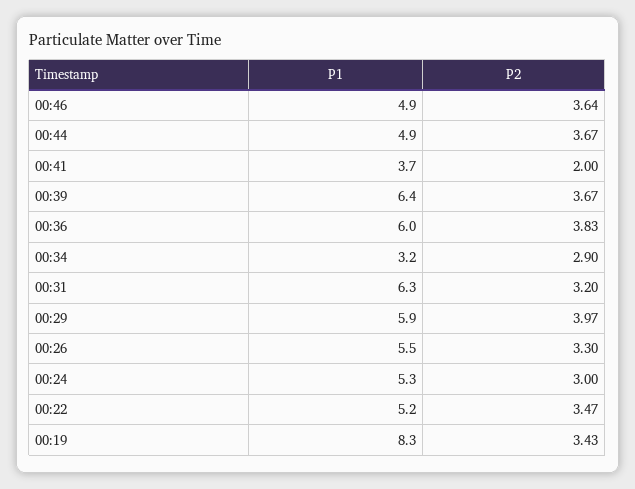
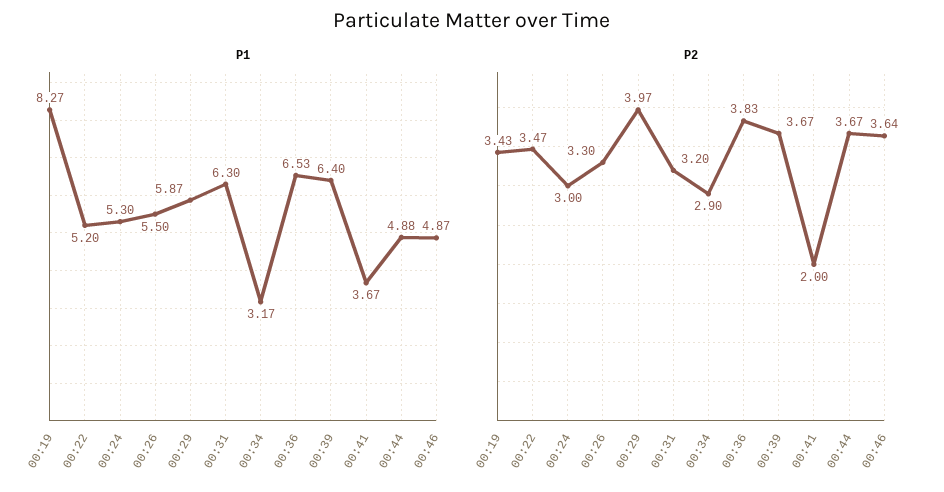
  {
    "P1": {
      "00:46": 4.87,
      "00:44": 4.88,
      "00:41": 3.67,
      "00:39": 6.4,
-     "00:36": 6,
+     "00:36": 6.53,
      "00:34": 3.17,
      "00:31": 6.3,
      "00:29": 5.87,
      "00:26": 5.5,
      "00:24": 5.3,
      "00:22": 5.2,
      "00:19": 8.27
    },
    "P2": {
      "00:46": 3.64,
      "00:44": 3.67,
      "00:41": 2,
      "00:39": 3.67,
      "00:36": 3.83,
      "00:34": 2.9,
      "00:31": 3.2,
      "00:29": 3.97,
      "00:26": 3.3,
      "00:24": 3,
      "00:22": 3.47,
      "00:19": 3.43
    }
  }

